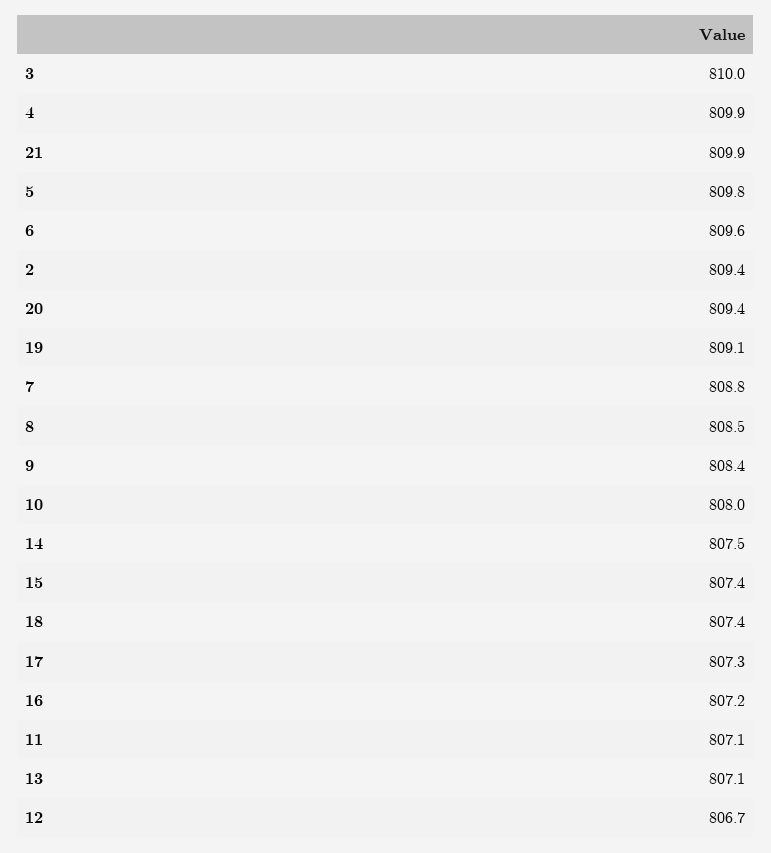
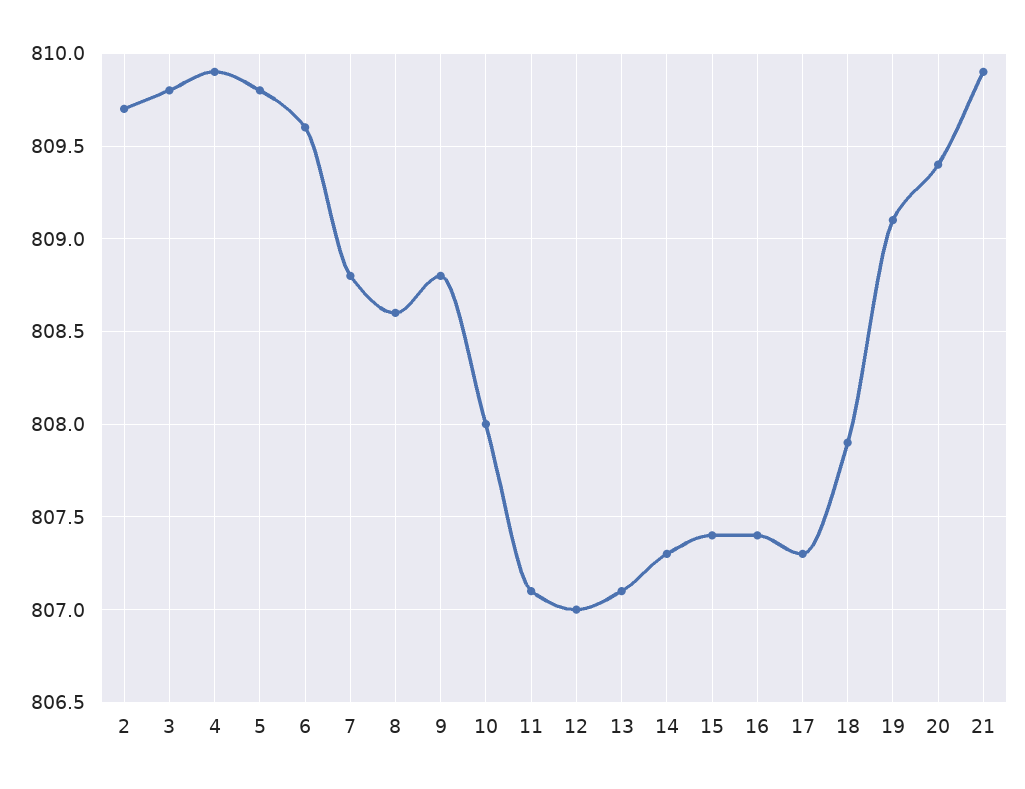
  {
-   "3": 810,
+   "3": 809.8,
    "4": 809.9,
    "21": 809.9,
    "5": 809.8,
    "6": 809.6,
-   "2": 809.4,
+   "2": 809.7,
    "20": 809.4,
    "19": 809.1,
    "7": 808.8,
-   "8": 808.5,
+   "8": 808.6,
-   "9": 808.4,
+   "9": 808.8,
    "10": 808,
-   "14": 807.5,
+   "14": 807.3,
    "15": 807.4,
-   "18": 807.4,
+   "18": 807.9,
    "17": 807.3,
-   "16": 807.2,
+   "16": 807.4,
    "11": 807.1,
    "13": 807.1,
-   "12": 806.7
+   "12": 807
  }

